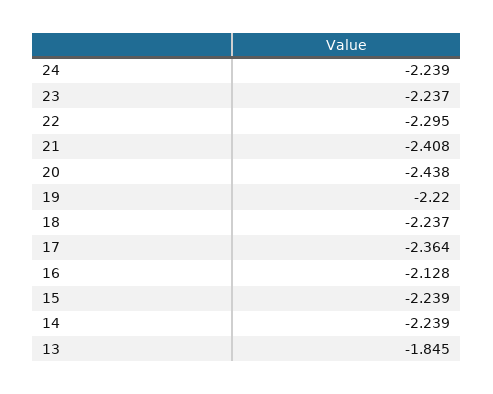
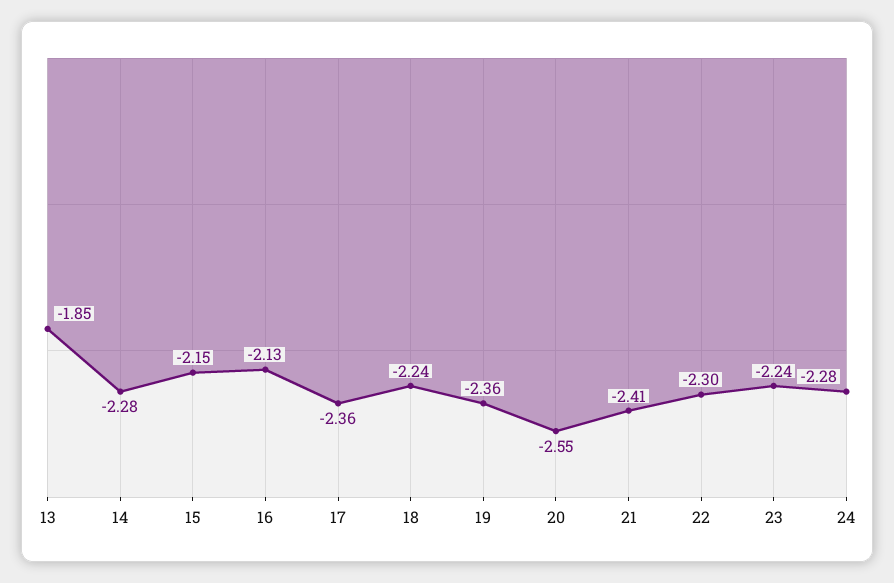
  {
-   "24": -2.239,
+   "24": -2.28,
    "23": -2.237,
    "22": -2.295,
    "21": -2.408,
-   "20": -2.438,
+   "20": -2.55,
-   "19": -2.22,
+   "19": -2.36,
    "18": -2.237,
    "17": -2.364,
    "16": -2.128,
-   "15": -2.239,
+   "15": -2.15,
-   "14": -2.239,
+   "14": -2.28,
    "13": -1.845
  }

